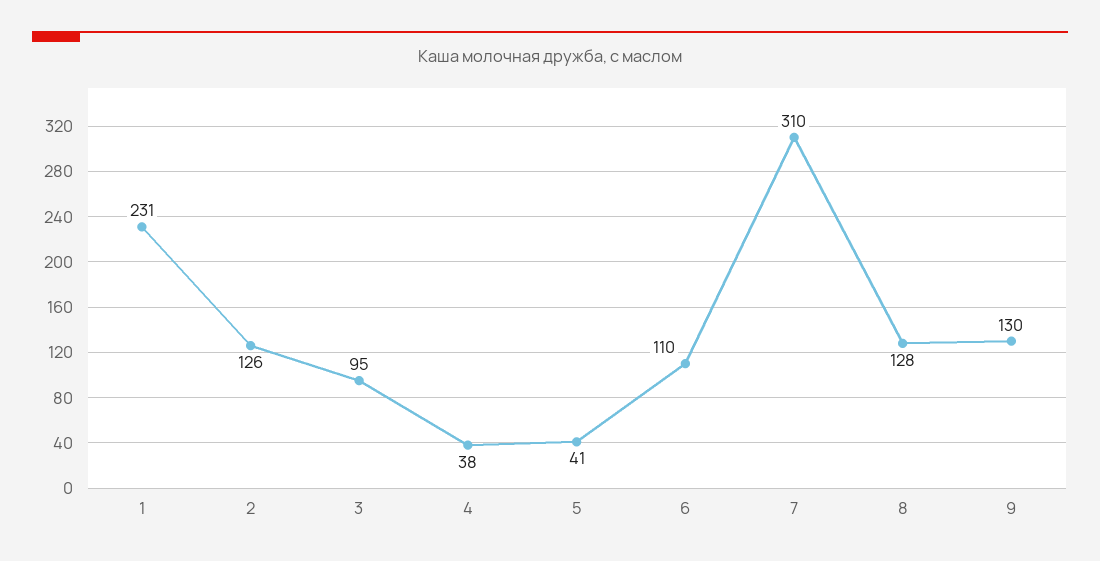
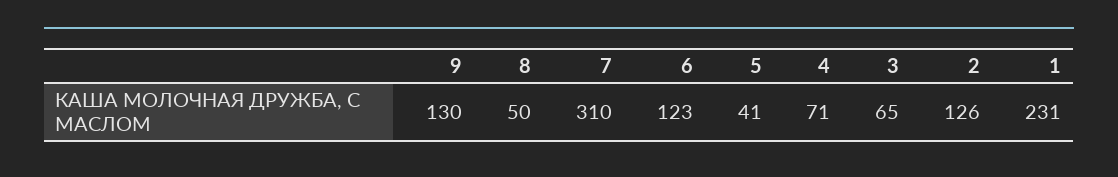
  {
    "1": 231,
    "2": 126,
-   "3": 95,
+   "3": 65,
-   "4": 38,
+   "4": 71,
    "5": 41,
-   "6": 110,
+   "6": 123,
    "7": 310,
-   "8": 128,
+   "8": 50,
    "9": 130
  }

